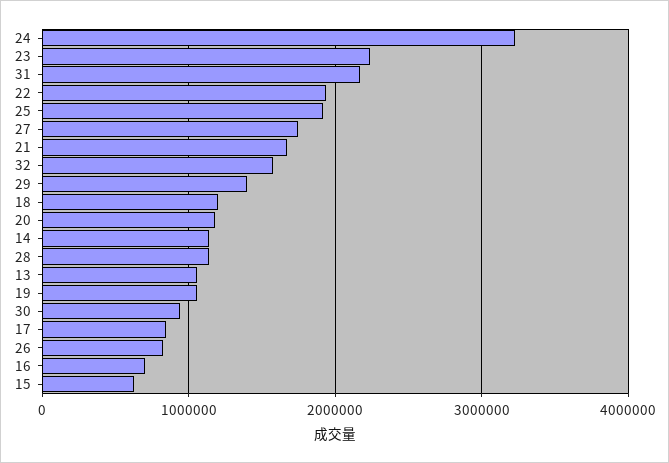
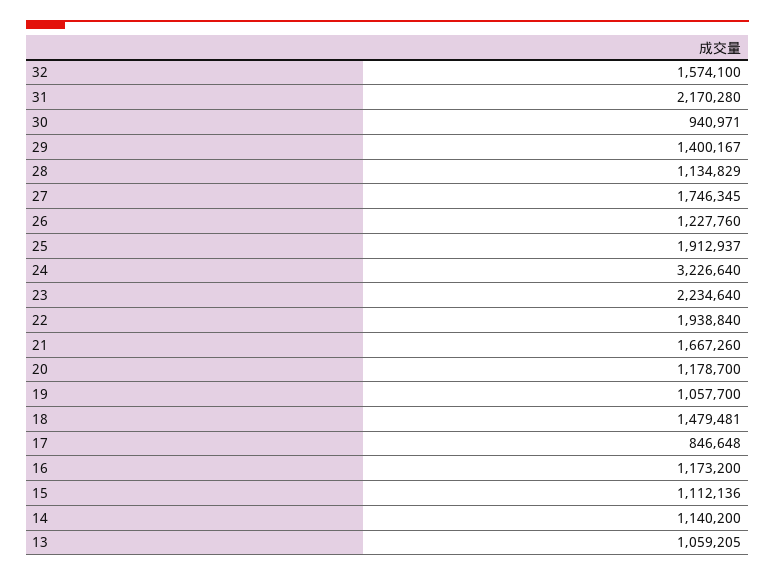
  {
    "24": 3226640,
    "23": 2234640,
    "31": 2170280,
    "22": 1938840,
    "25": 1912937,
    "27": 1746345,
    "21": 1667260,
    "32": 1574100,
    "29": 1400167,
-   "18": 1200000,
+   "18": 1479481,
    "20": 1178700,
    "14": 1140200,
    "28": 1134829,
    "13": 1059205,
    "19": 1057700,
    "30": 940971,
    "17": 846648,
-   "26": 800000,
+   "26": 1227760,
-   "16": 700000,
+   "16": 1173200,
-   "15": 600000
+   "15": 1112136
  }

